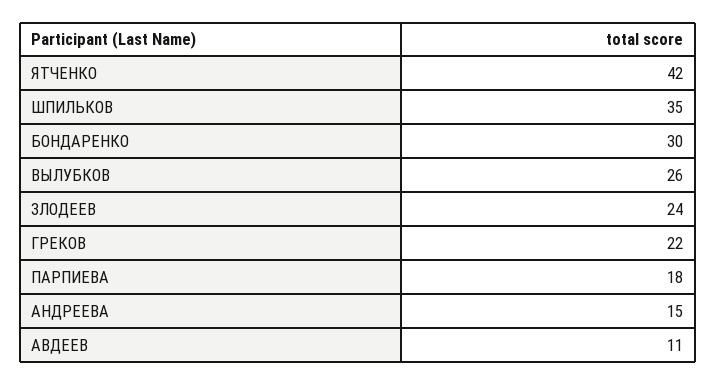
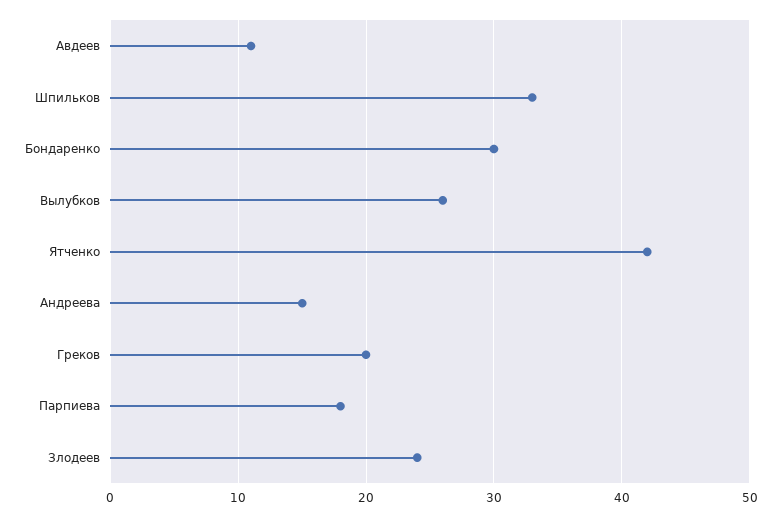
  {
    "ЯТЧЕНКО": 42,
-   "ШПИЛЬКОВ": 35,
+   "ШПИЛЬКОВ": 33,
    "БОНДАРЕНКО": 30,
    "ВЫЛУБКОВ": 26,
    "ЗЛОДЕЕВ": 24,
-   "ГРЕКОВ": 22,
+   "ГРЕКОВ": 20,
    "ПАРПИЕВА": 18,
    "АНДРЕЕВА": 15,
    "АВДЕЕВ": 11
  }

